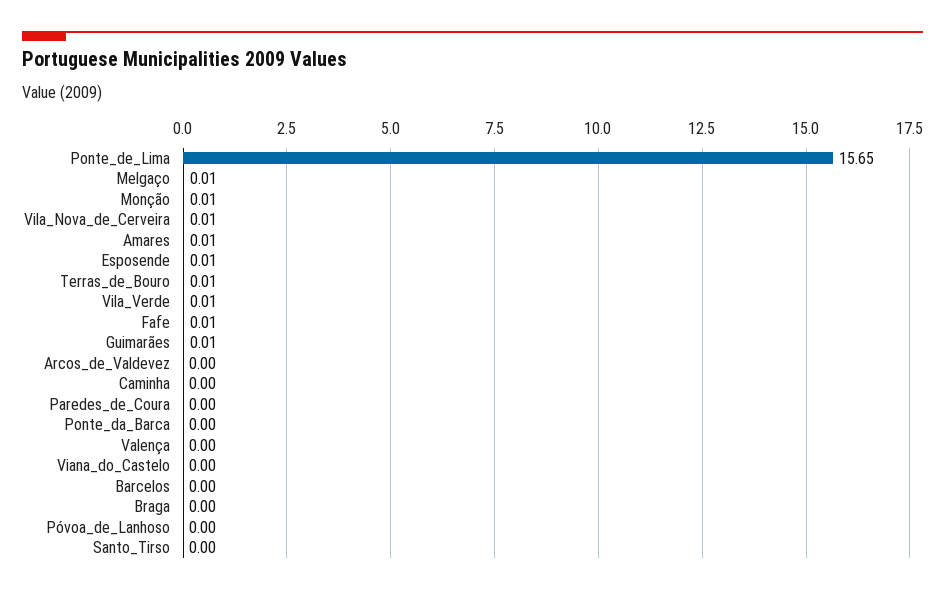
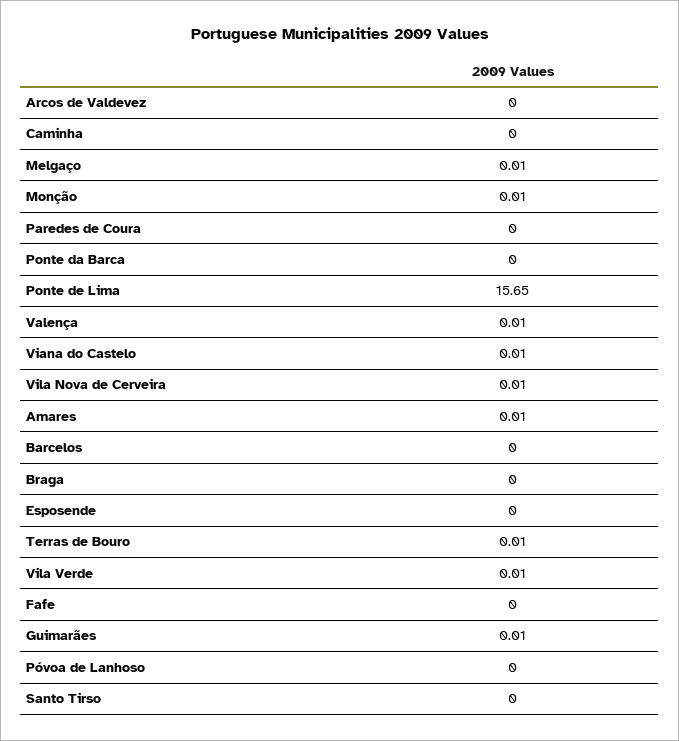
  {
    "Ponte_de_Lima": 15.65,
    "Melgaço": 0.01,
    "Monção": 0.01,
    "Vila_Nova_de_Cerveira": 0.01,
    "Amares": 0.01,
-   "Esposende": 0.01,
+   "Esposende": 0,
    "Terras_de_Bouro": 0.01,
    "Vila_Verde": 0.01,
-   "Fafe": 0.01,
+   "Fafe": 0,
    "Guimarães": 0.01,
    "Arcos_de_Valdevez": 0,
    "Caminha": 0,
    "Paredes_de_Coura": 0,
    "Ponte_da_Barca": 0,
-   "Valença": 0,
+   "Valença": 0.01,
-   "Viana_do_Castelo": 0,
+   "Viana_do_Castelo": 0.01,
    "Barcelos": 0,
    "Braga": 0,
    "Póvoa_de_Lanhoso": 0,
    "Santo_Tirso": 0
  }

